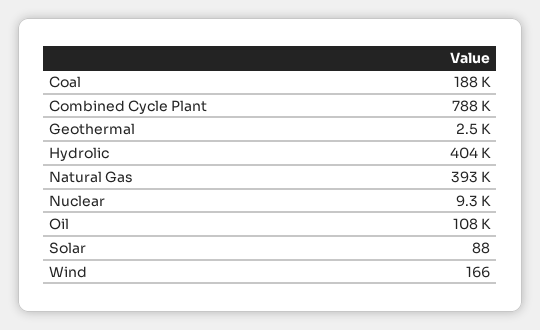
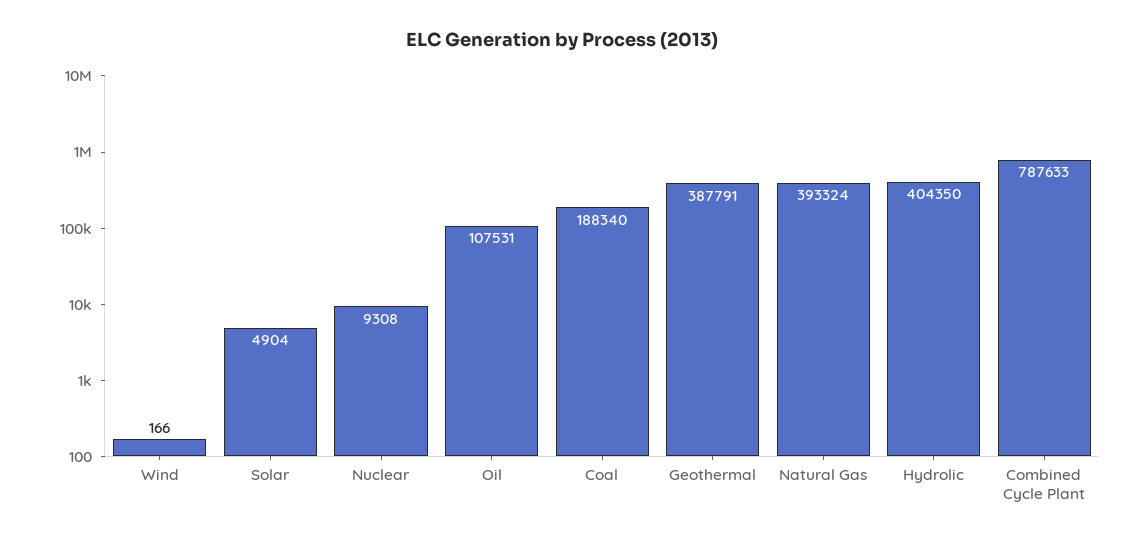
  {
    "Coal": 188340,
    "Combined Cycle Plant": 787633,
-   "Geothermal": 2500,
+   "Geothermal": 387791,
    "Hydrolic": 404350,
    "Natural Gas": 393324,
    "Nuclear": 9308,
    "Oil": 107531,
-   "Solar": 88,
+   "Solar": 4904,
    "Wind": 166
  }

